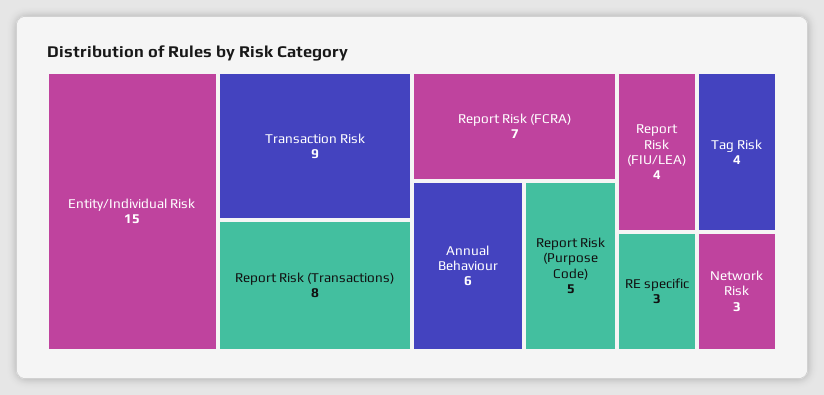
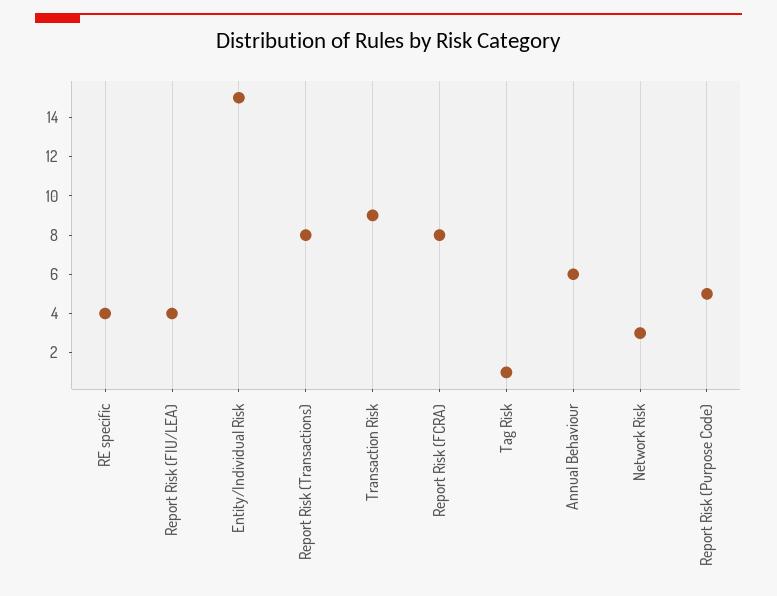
  {
    "Entity/Individual Risk": 15,
    "Transaction Risk": 9,
    "Report Risk (Transactions)": 8,
-   "Report Risk (FCRA)": 7,
+   "Report Risk (FCRA)": 8,
    "Annual Behaviour": 6,
    "Report Risk (Purpose Code)": 5,
    "Report Risk (FIU/LEA)": 4,
-   "Tag Risk": 4,
+   "Tag Risk": 1,
-   "RE specific": 3,
+   "RE specific": 4,
    "Network Risk": 3
  }

